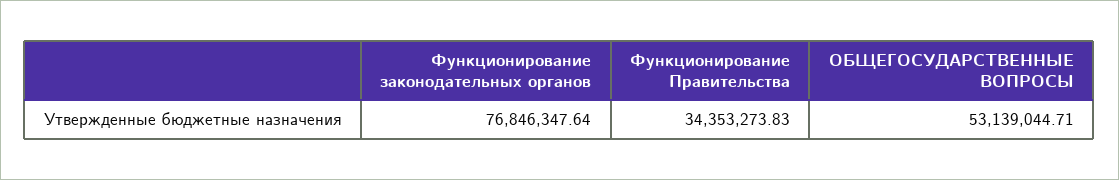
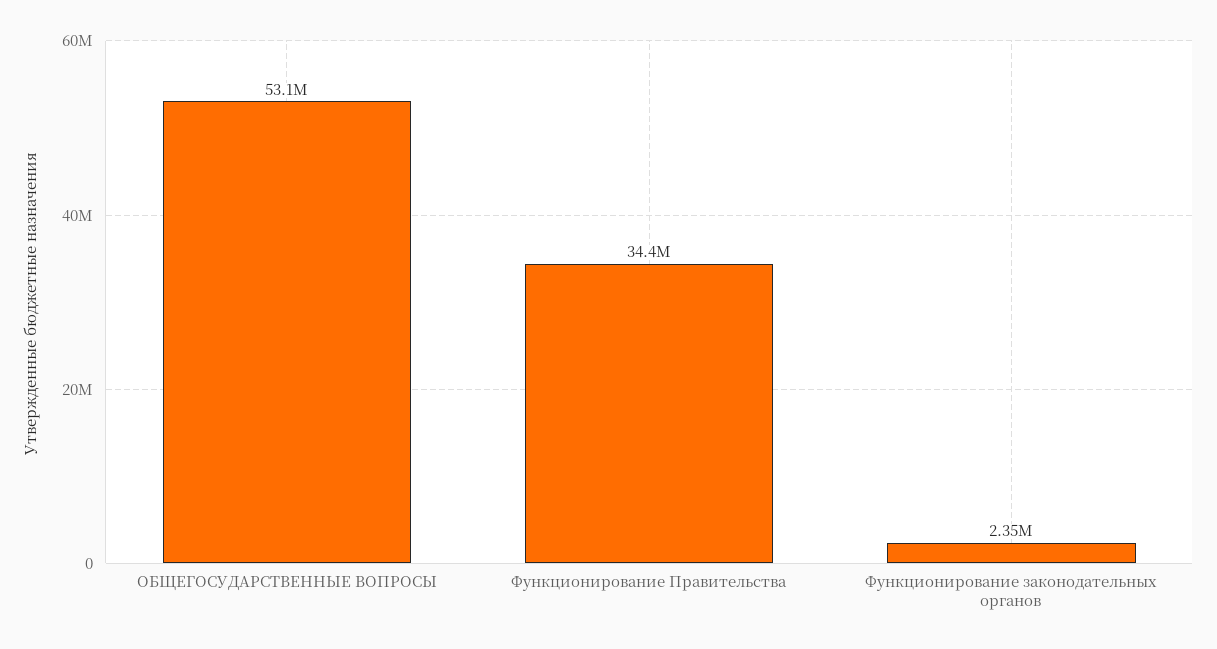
  {
-   "Функционирование законодательных органов": 76846347.64,
+   "Функционирование законодательных органов": 2350000,
    "Функционирование Правительства": 34353273.83,
    "ОБЩЕГОСУДАРСТВЕННЫЕ ВОПРОСЫ": 53139044.71
  }

